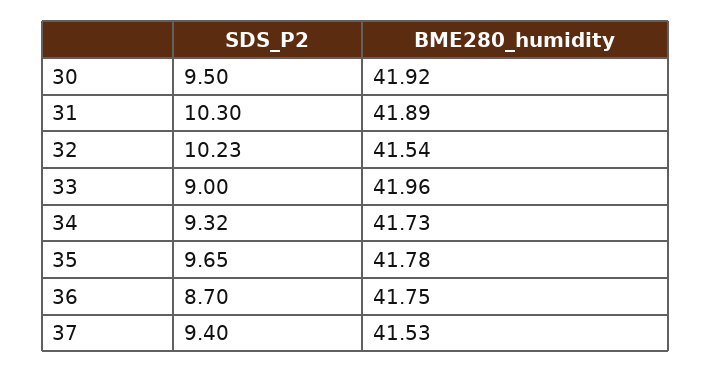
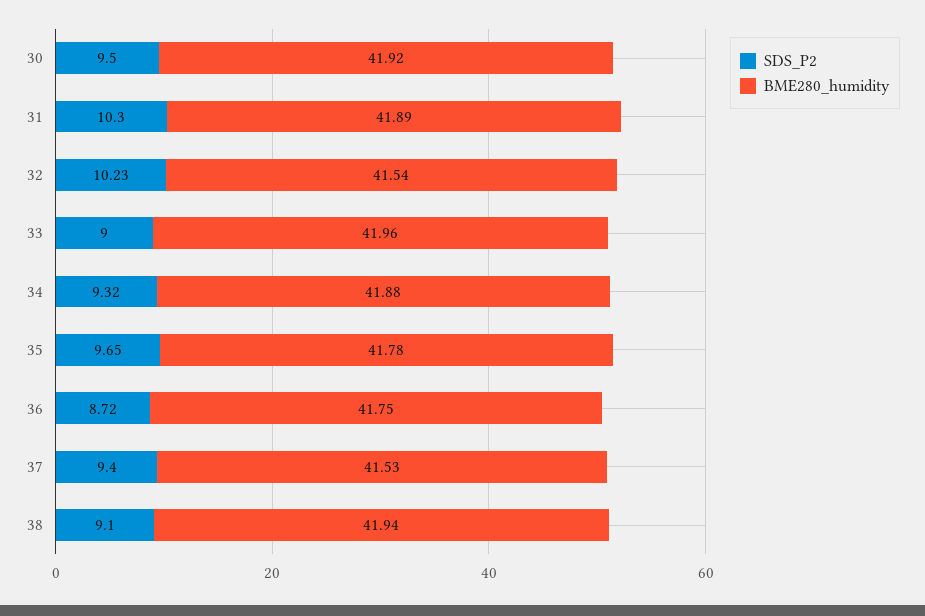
  {
    "SDS_P2": {
      "30": 9.5,
      "31": 10.3,
      "32": 10.23,
      "33": 9,
      "34": 9.32,
      "35": 9.65,
-     "36": 8.7,
+     "36": 8.72,
-     "37": 9.4
+     "37": 9.4,
+     "38": 9.1
    },
    "BME280_humidity": {
      "30": 41.92,
      "31": 41.89,
      "32": 41.54,
      "33": 41.96,
-     "34": 41.73,
+     "34": 41.88,
      "35": 41.78,
      "36": 41.75,
-     "37": 41.53
+     "37": 41.53,
+     "38": 41.94
    }
  }

